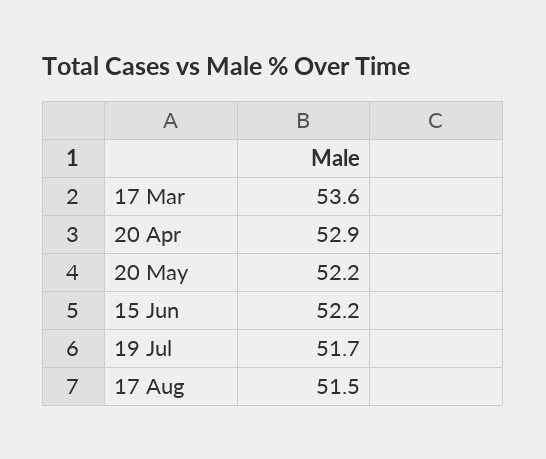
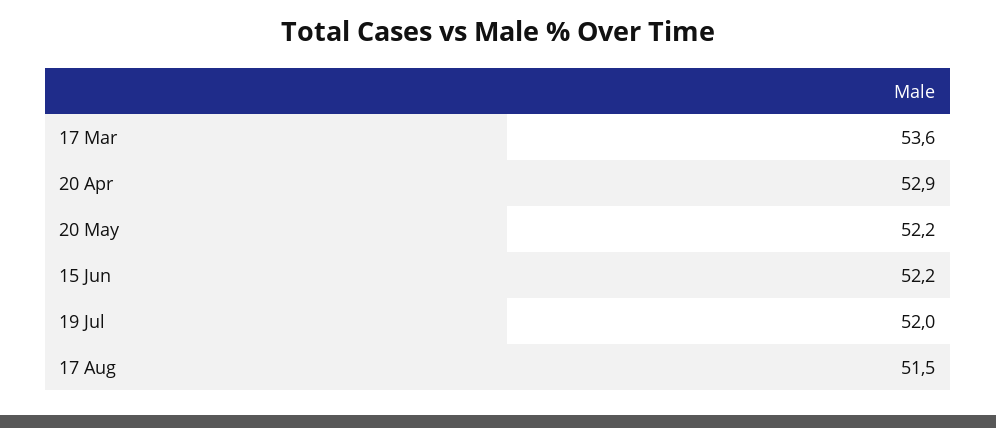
  {
    "17 Mar": 53.6,
    "20 Apr": 52.9,
    "20 May": 52.2,
    "15 Jun": 52.2,
-   "19 Jul": 51.7,
+   "19 Jul": 52,
    "17 Aug": 51.5
  }

